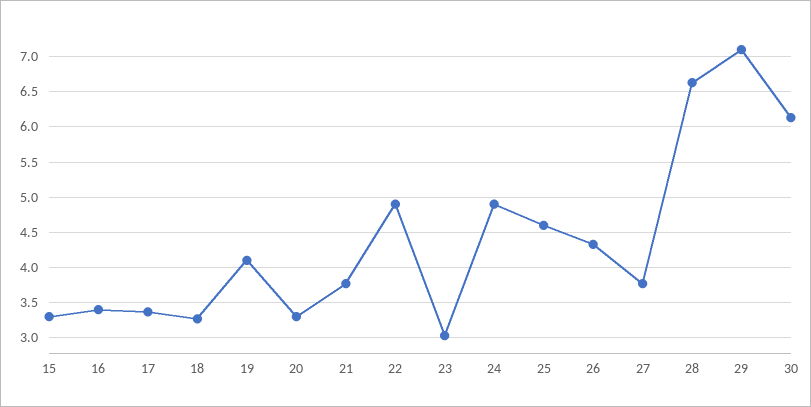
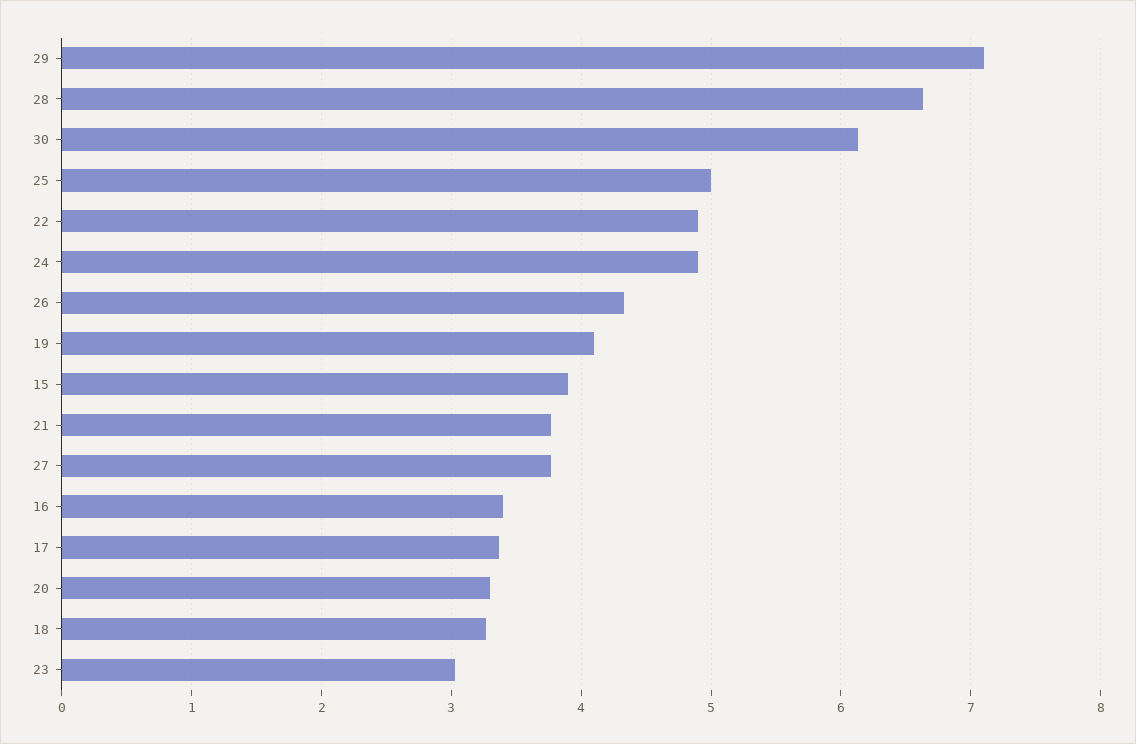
  {
-   "15": 3.3,
+   "15": 3.9,
    "16": 3.4,
    "17": 3.4,
    "18": 3.3,
    "19": 4.1,
    "20": 3.3,
    "21": 3.8,
    "22": 4.9,
    "23": 3,
    "24": 4.9,
-   "25": 4.6,
+   "25": 5,
    "26": 4.3,
    "27": 3.8,
    "28": 6.6,
    "29": 7.1,
    "30": 6.1
  }

